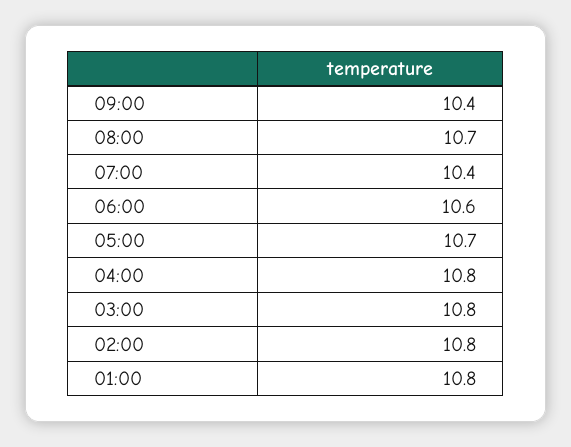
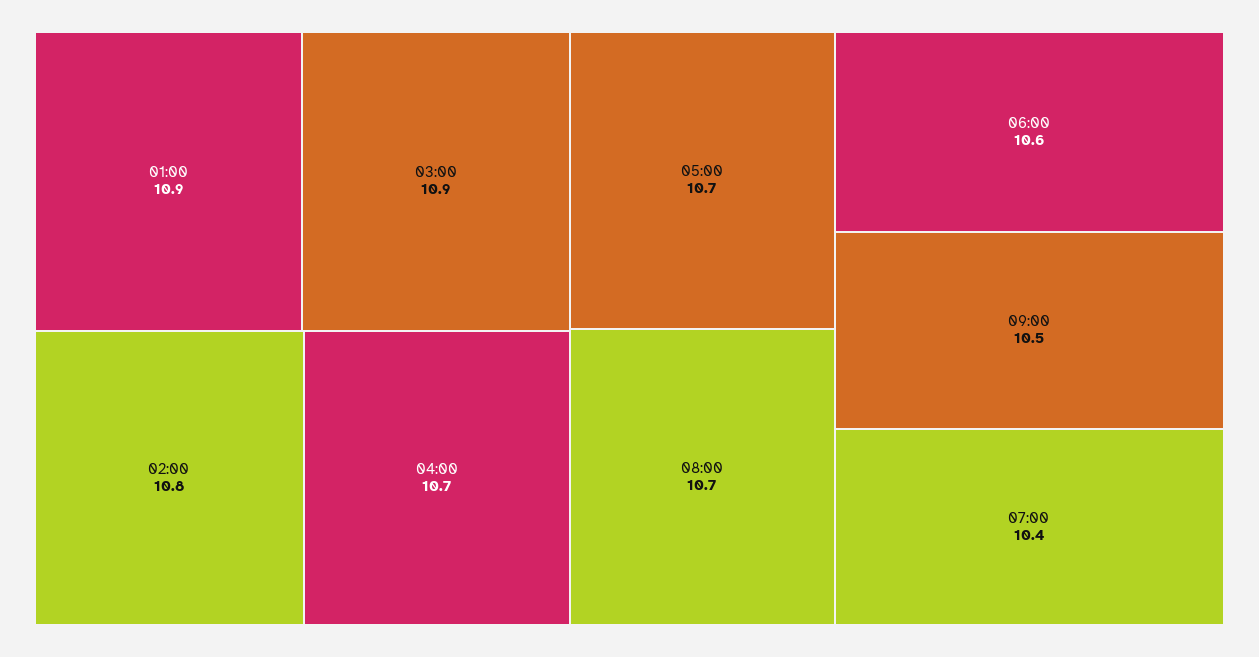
  {
-   "09:00": 10.4,
+   "09:00": 10.5,
    "08:00": 10.7,
    "07:00": 10.4,
    "06:00": 10.6,
    "05:00": 10.7,
-   "04:00": 10.8,
+   "04:00": 10.7,
-   "03:00": 10.8,
+   "03:00": 10.9,
    "02:00": 10.8,
-   "01:00": 10.8
+   "01:00": 10.9
  }

